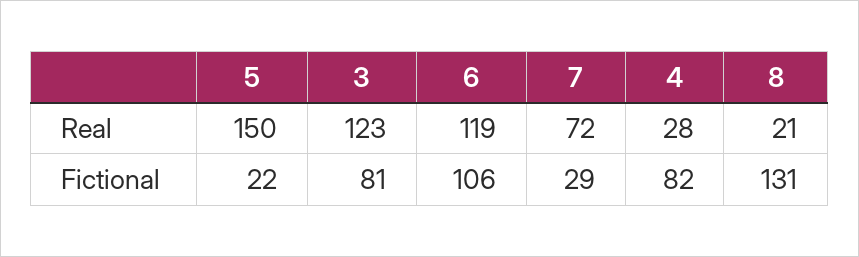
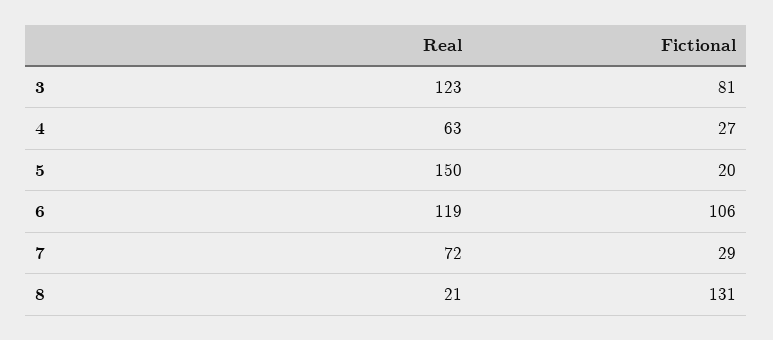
  {
    "5": {
      "Real": 150,
-     "Fictional": 22
+     "Fictional": 20
    },
    "3": {
      "Real": 123,
      "Fictional": 81
    },
    "6": {
      "Real": 119,
      "Fictional": 106
    },
    "7": {
      "Real": 72,
      "Fictional": 29
    },
    "4": {
-     "Real": 28,
+     "Real": 63,
-     "Fictional": 82
+     "Fictional": 27
    },
    "8": {
      "Real": 21,
      "Fictional": 131
    }
  }

